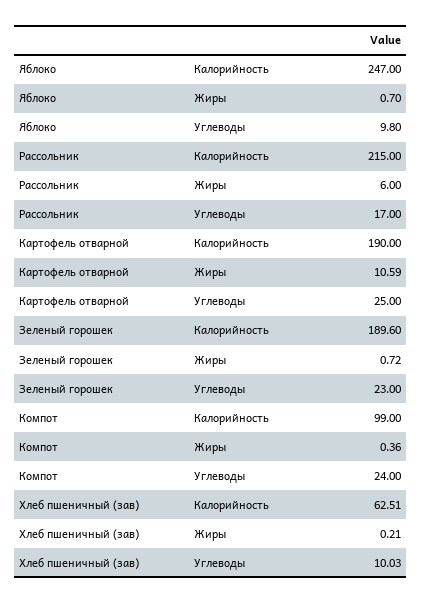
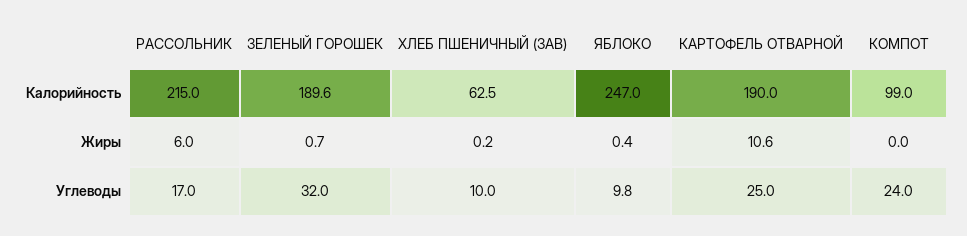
  {
    "Яблоко": {
      "Калорийность": 247,
-     "Жиры": 0.7,
+     "Жиры": 0.4,
      "Углеводы": 9.8
    },
    "Рассольник": {
      "Калорийность": 215,
      "Жиры": 6,
      "Углеводы": 17
    },
    "Картофель отварной": {
      "Калорийность": 190,
      "Жиры": 10.59,
      "Углеводы": 25
    },
    "Зеленый горошек": {
      "Калорийность": 189.6,
      "Жиры": 0.72,
-     "Углеводы": 23
+     "Углеводы": 32
    },
    "Компот": {
      "Калорийность": 99,
-     "Жиры": 0.36,
+     "Жиры": 0,
      "Углеводы": 24
    },
    "Хлеб пшеничный (зав)": {
      "Калорийность": 62.51,
      "Жиры": 0.21,
      "Углеводы": 10.03
    }
  }

